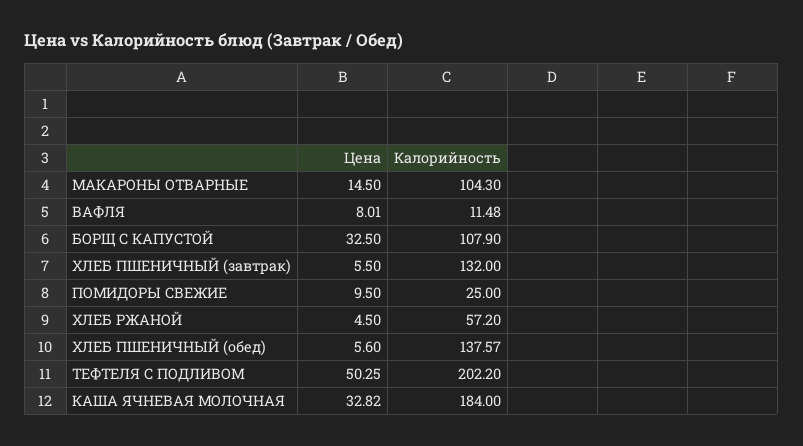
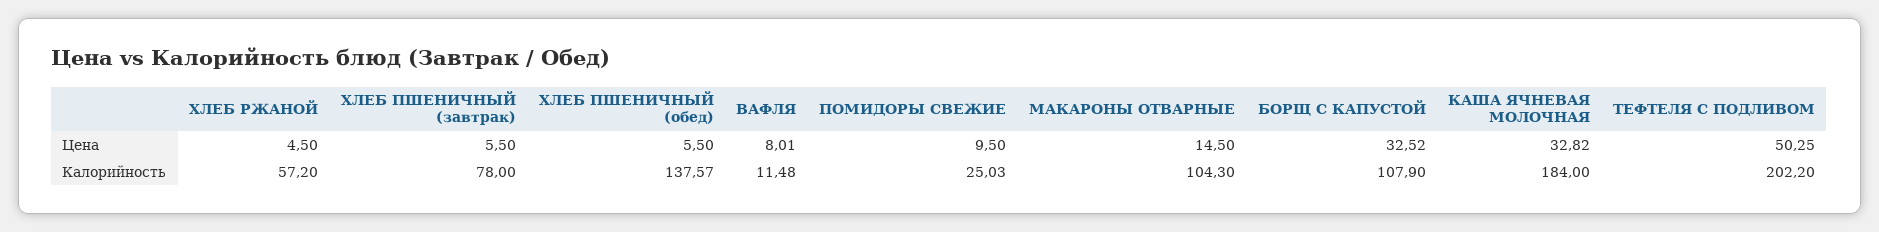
  {
    "Цена": {
      "МАКАРОНЫ ОТВАРНЫЕ": 14.5,
      "ВАФЛЯ": 8.01,
-     "БОРЩ С КАПУСТОЙ": 32.5,
+     "БОРЩ С КАПУСТОЙ": 32.52,
      "ХЛЕБ ПШЕНИЧНЫЙ (завтрак)": 5.5,
      "ПОМИДОРЫ СВЕЖИЕ": 9.5,
      "ХЛЕБ РЖАНОЙ": 4.5,
-     "ХЛЕБ ПШЕНИЧНЫЙ (обед)": 5.6,
+     "ХЛЕБ ПШЕНИЧНЫЙ (обед)": 5.5,
      "ТЕФТЕЛЯ С ПОДЛИВОМ": 50.25,
      "КАША ЯЧНЕВАЯ МОЛОЧНАЯ": 32.82
    },
    "Калорийность": {
      "МАКАРОНЫ ОТВАРНЫЕ": 104.3,
      "ВАФЛЯ": 11.48,
      "БОРЩ С КАПУСТОЙ": 107.9,
-     "ХЛЕБ ПШЕНИЧНЫЙ (завтрак)": 132,
+     "ХЛЕБ ПШЕНИЧНЫЙ (завтрак)": 78,
-     "ПОМИДОРЫ СВЕЖИЕ": 25,
+     "ПОМИДОРЫ СВЕЖИЕ": 25.03,
      "ХЛЕБ РЖАНОЙ": 57.2,
      "ХЛЕБ ПШЕНИЧНЫЙ (обед)": 137.57,
      "ТЕФТЕЛЯ С ПОДЛИВОМ": 202.2,
      "КАША ЯЧНЕВАЯ МОЛОЧНАЯ": 184
    }
  }

